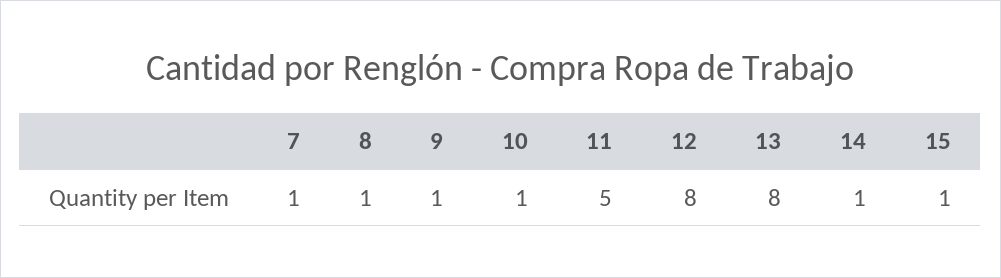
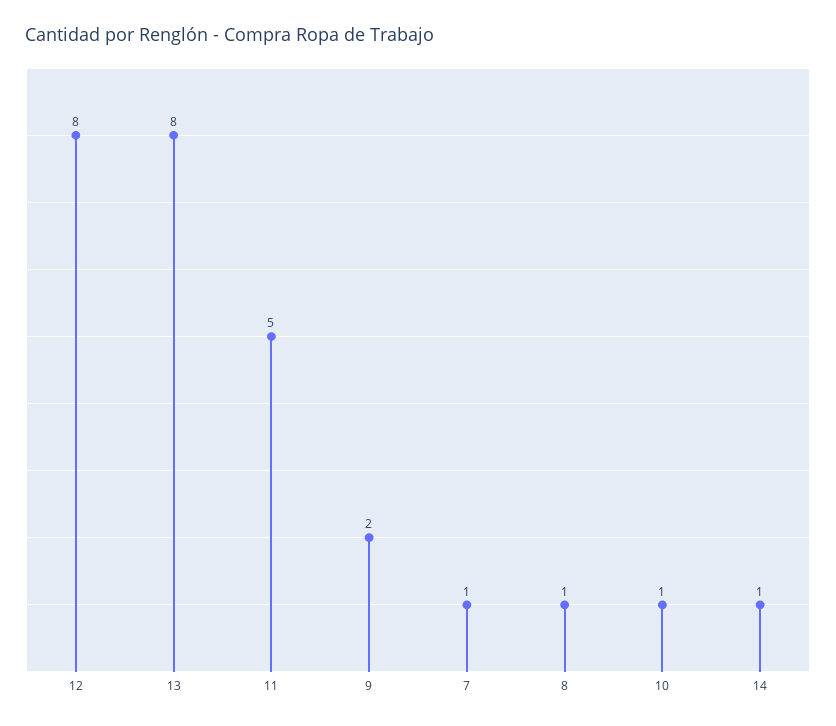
  {
    "7": 1,
    "8": 1,
-   "9": 1,
+   "9": 2,
    "10": 1,
    "11": 5,
    "12": 8,
    "13": 8,
-   "14": 1,
+   "14": 1
-   "15": 1
  }

